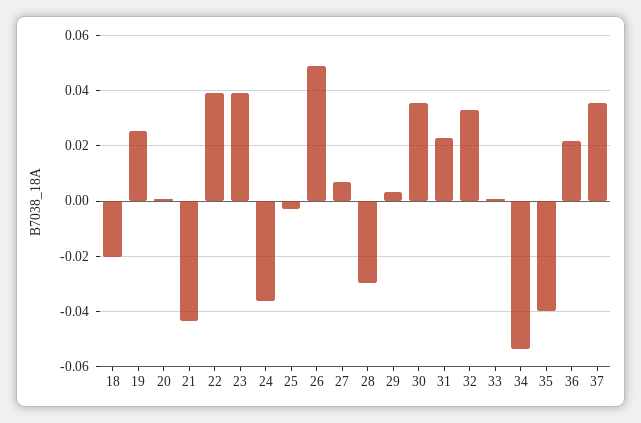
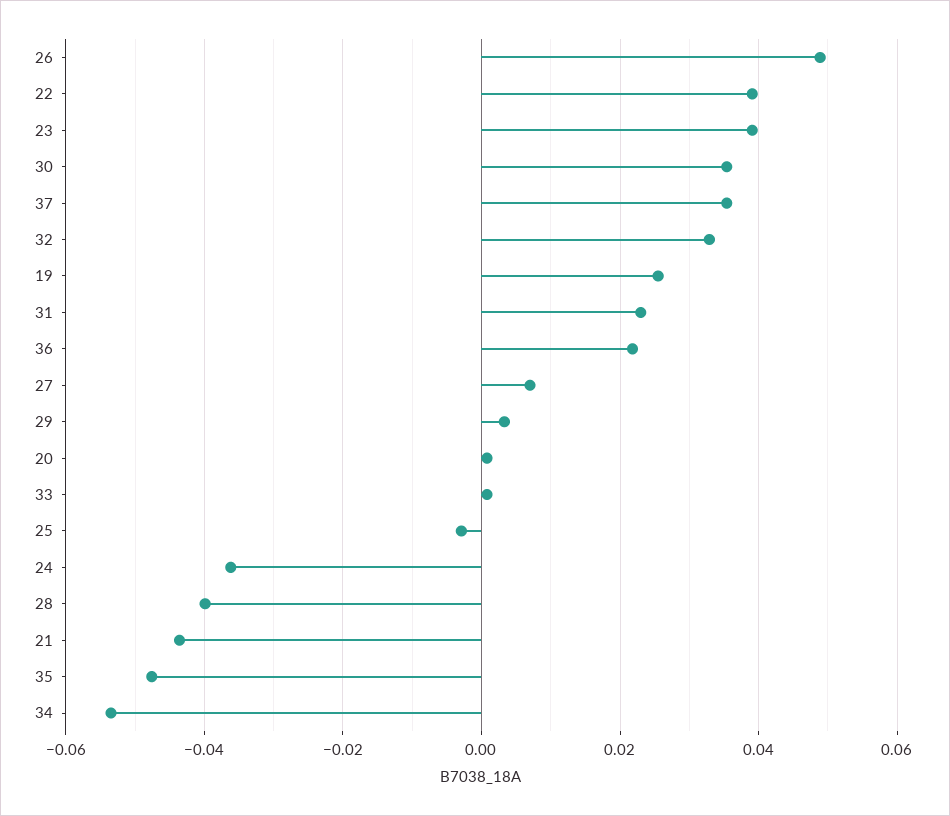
  {
-   "18": -0.02,
    "19": 0.026,
    "20": 0,
    "21": -0.044,
    "22": 0.04,
    "23": 0.04,
    "24": -0.036,
    "25": -0.002,
    "26": 0.048,
    "27": 0.008,
-   "28": -0.03,
+   "28": -0.04,
    "29": 0.004,
    "30": 0.036,
    "31": 0.024,
    "32": 0.032,
    "33": 0,
    "34": -0.054,
-   "35": -0.04,
+   "35": -0.048,
    "36": 0.022,
    "37": 0.036
  }

